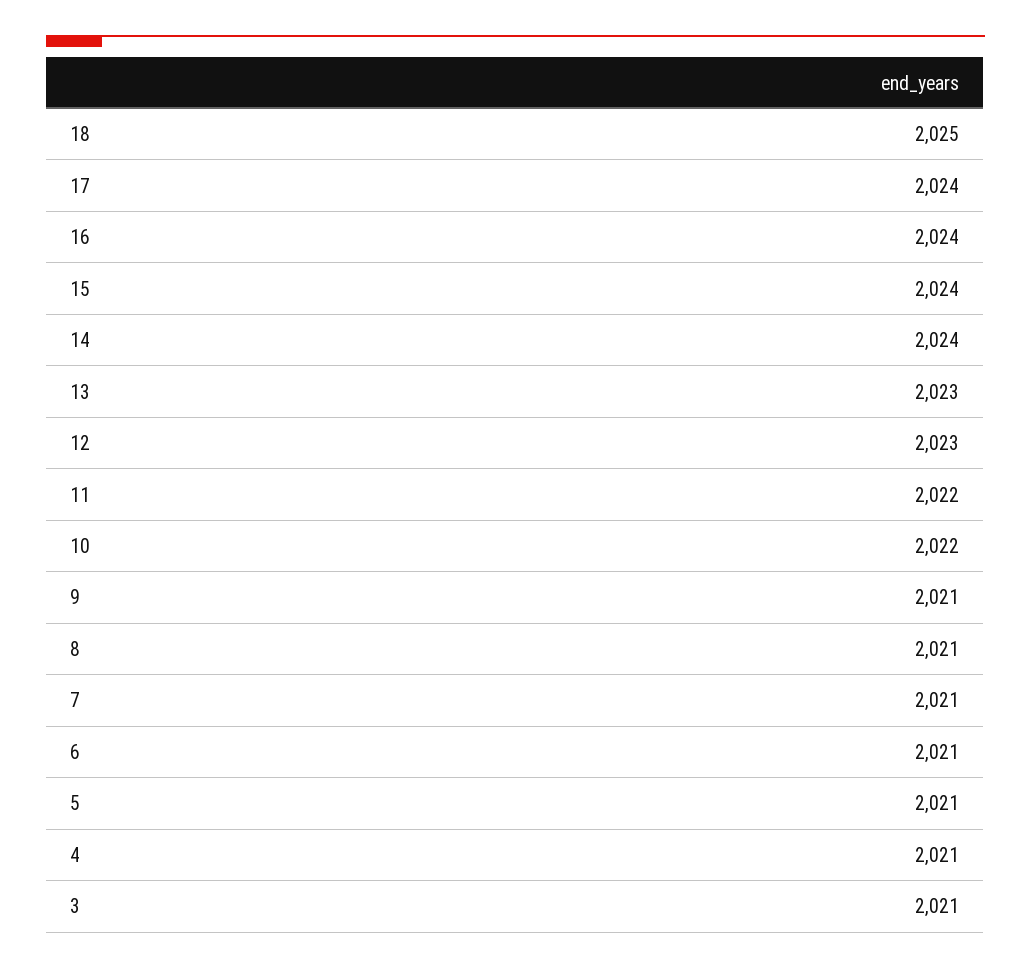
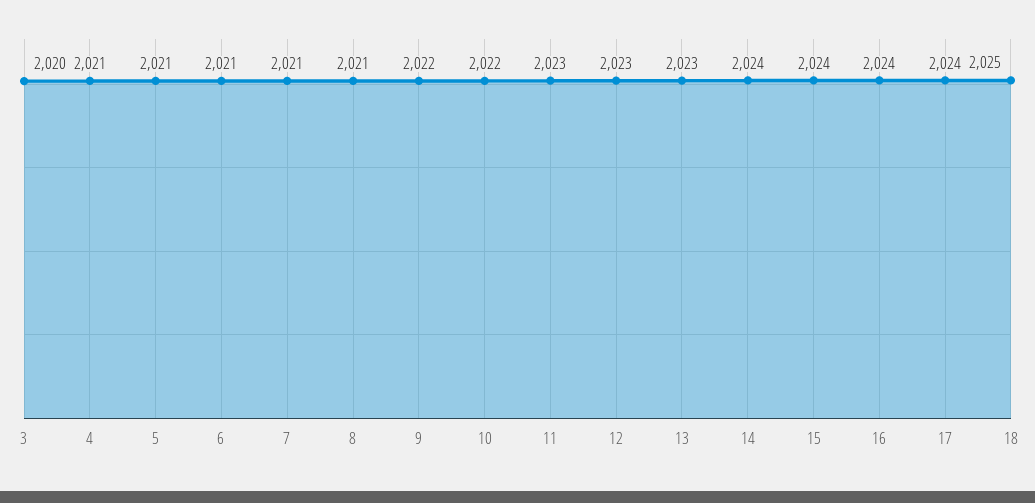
  {
    "18": 2025,
    "17": 2024,
    "16": 2024,
    "15": 2024,
    "14": 2024,
    "13": 2023,
    "12": 2023,
-   "11": 2022,
+   "11": 2023,
    "10": 2022,
-   "9": 2021,
+   "9": 2022,
    "8": 2021,
    "7": 2021,
    "6": 2021,
    "5": 2021,
    "4": 2021,
-   "3": 2021
+   "3": 2020
  }

